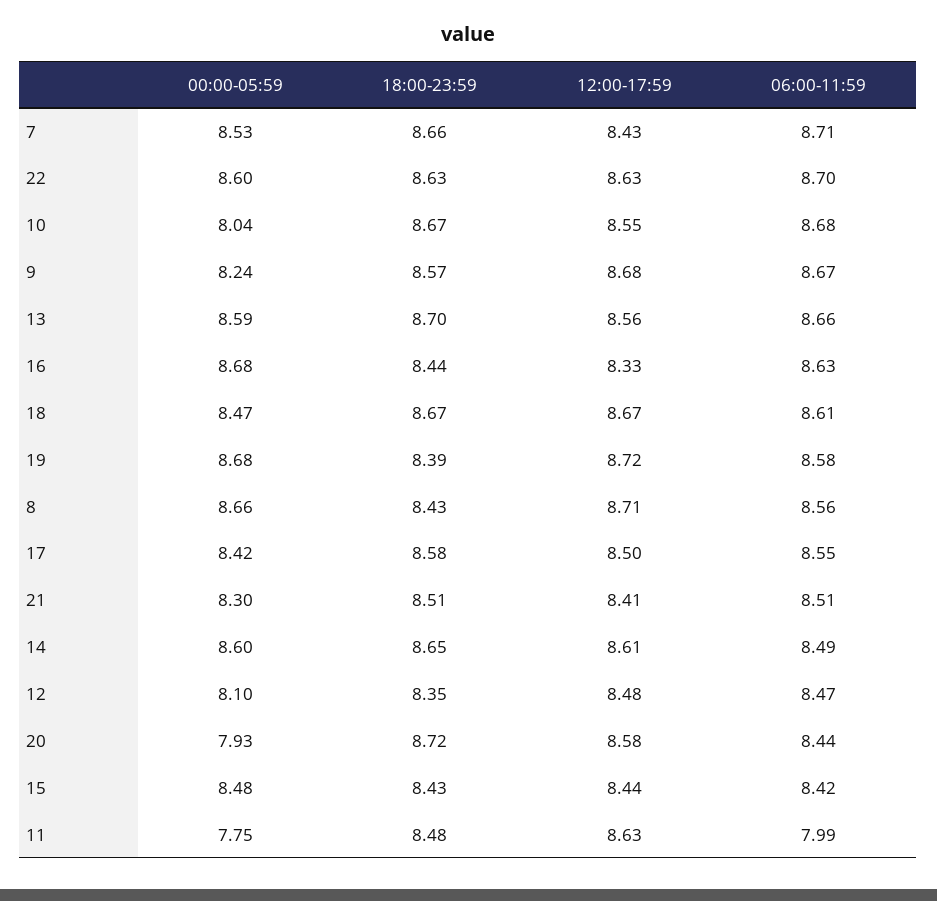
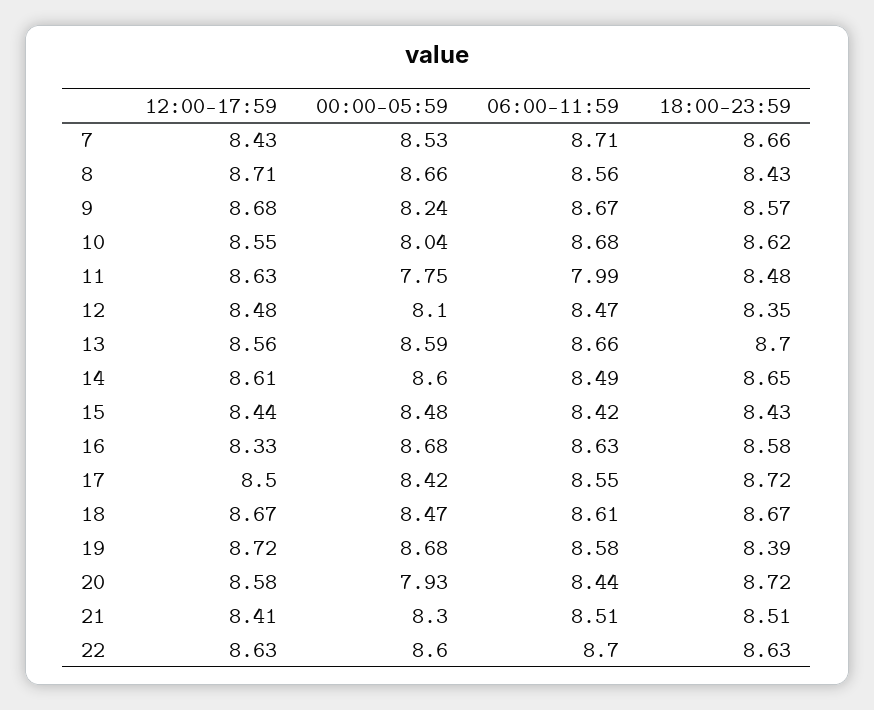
  {
    "00:00-05:59": {
      "7": 8.53,
      "22": 8.6,
      "10": 8.04,
      "9": 8.24,
      "13": 8.59,
      "16": 8.68,
      "18": 8.47,
      "19": 8.68,
      "8": 8.66,
      "17": 8.42,
      "21": 8.3,
      "14": 8.6,
      "12": 8.1,
      "20": 7.93,
      "15": 8.48,
      "11": 7.75
    },
    "18:00-23:59": {
      "7": 8.66,
      "22": 8.63,
-     "10": 8.67,
+     "10": 8.62,
      "9": 8.57,
      "13": 8.7,
-     "16": 8.44,
+     "16": 8.58,
      "18": 8.67,
      "19": 8.39,
      "8": 8.43,
-     "17": 8.58,
+     "17": 8.72,
      "21": 8.51,
      "14": 8.65,
      "12": 8.35,
      "20": 8.72,
      "15": 8.43,
      "11": 8.48
    },
    "12:00-17:59": {
      "7": 8.43,
      "22": 8.63,
      "10": 8.55,
      "9": 8.68,
      "13": 8.56,
      "16": 8.33,
      "18": 8.67,
      "19": 8.72,
      "8": 8.71,
      "17": 8.5,
      "21": 8.41,
      "14": 8.61,
      "12": 8.48,
      "20": 8.58,
      "15": 8.44,
      "11": 8.63
    },
    "06:00-11:59": {
      "7": 8.71,
      "22": 8.7,
      "10": 8.68,
      "9": 8.67,
      "13": 8.66,
      "16": 8.63,
      "18": 8.61,
      "19": 8.58,
      "8": 8.56,
      "17": 8.55,
      "21": 8.51,
      "14": 8.49,
      "12": 8.47,
      "20": 8.44,
      "15": 8.42,
      "11": 7.99
    }
  }

